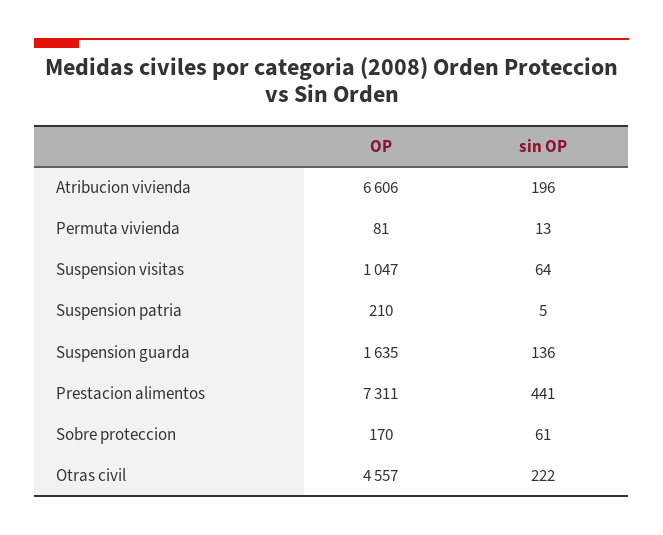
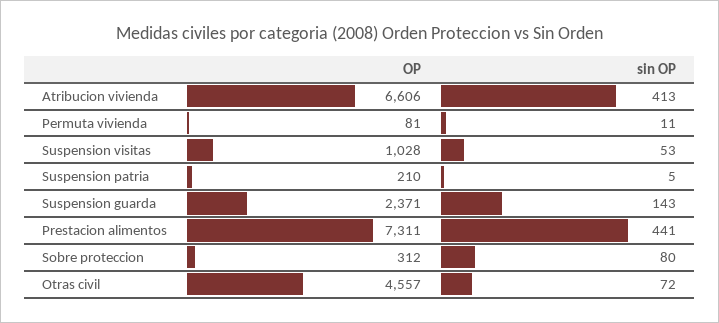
  {
    "OP": {
      "Atribucion vivienda": 6606,
      "Permuta vivienda": 81,
-     "Suspension visitas": 1047,
+     "Suspension visitas": 1028,
      "Suspension patria": 210,
-     "Suspension guarda": 1635,
+     "Suspension guarda": 2371,
      "Prestacion alimentos": 7311,
-     "Sobre proteccion": 170,
+     "Sobre proteccion": 312,
      "Otras civil": 4557
    },
    "sin OP": {
-     "Atribucion vivienda": 196,
+     "Atribucion vivienda": 413,
-     "Permuta vivienda": 13,
+     "Permuta vivienda": 11,
-     "Suspension visitas": 64,
+     "Suspension visitas": 53,
      "Suspension patria": 5,
-     "Suspension guarda": 136,
+     "Suspension guarda": 143,
      "Prestacion alimentos": 441,
-     "Sobre proteccion": 61,
+     "Sobre proteccion": 80,
-     "Otras civil": 222
+     "Otras civil": 72
    }
  }

